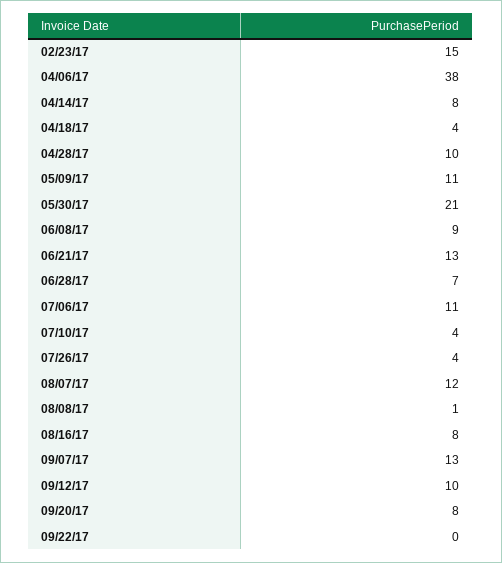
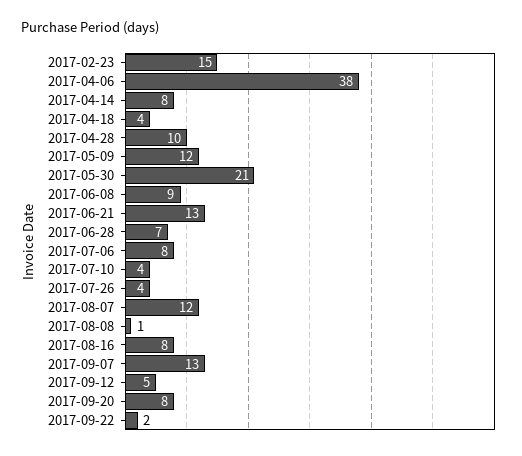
  {
    "02/23/17": 15,
    "04/06/17": 38,
    "04/14/17": 8,
    "04/18/17": 4,
    "04/28/17": 10,
-   "05/09/17": 11,
+   "05/09/17": 12,
    "05/30/17": 21,
    "06/08/17": 9,
    "06/21/17": 13,
    "06/28/17": 7,
-   "07/06/17": 11,
+   "07/06/17": 8,
    "07/10/17": 4,
    "07/26/17": 4,
    "08/07/17": 12,
    "08/08/17": 1,
    "08/16/17": 8,
    "09/07/17": 13,
-   "09/12/17": 10,
+   "09/12/17": 5,
    "09/20/17": 8,
-   "09/22/17": 0
+   "09/22/17": 2
  }

